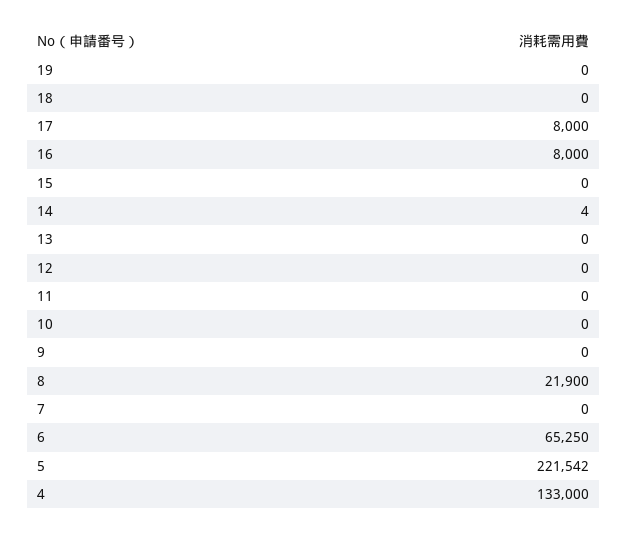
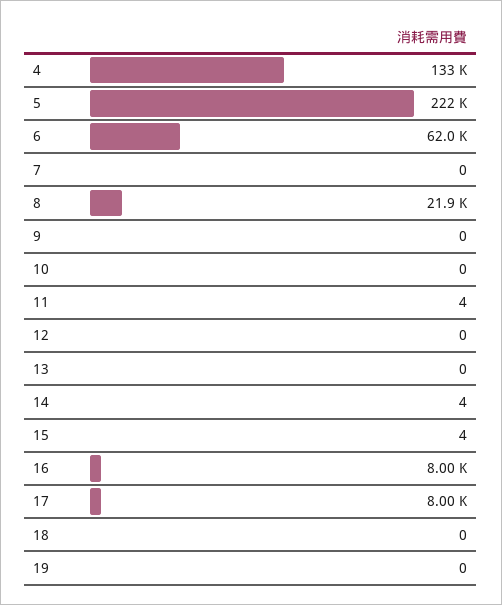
  {
    "19": 0,
    "18": 0,
    "17": 8000,
    "16": 8000,
-   "15": 0,
+   "15": 4,
    "14": 4,
    "13": 0,
    "12": 0,
-   "11": 0,
+   "11": 4,
    "10": 0,
    "9": 0,
    "8": 21900,
    "7": 0,
-   "6": 65250,
+   "6": 62000,
    "5": 221542,
    "4": 133000
  }

